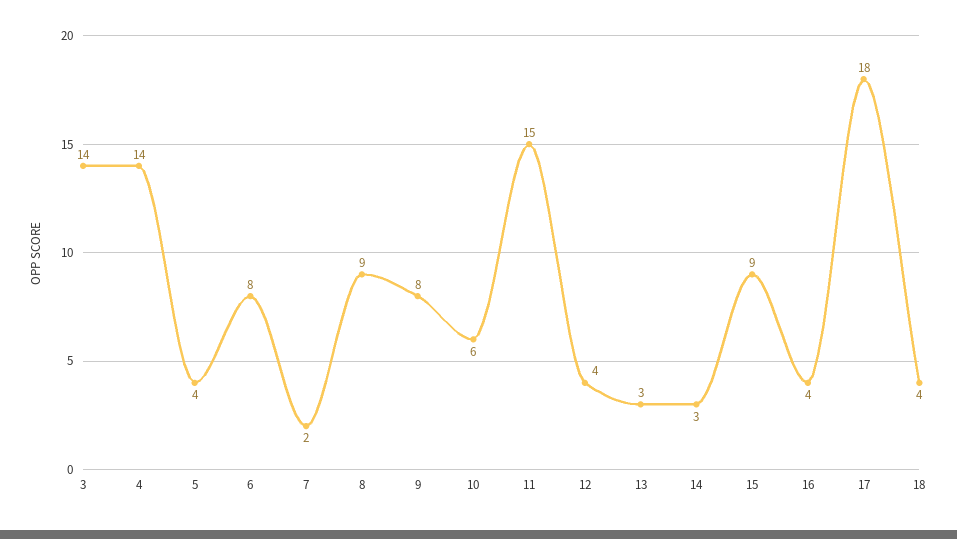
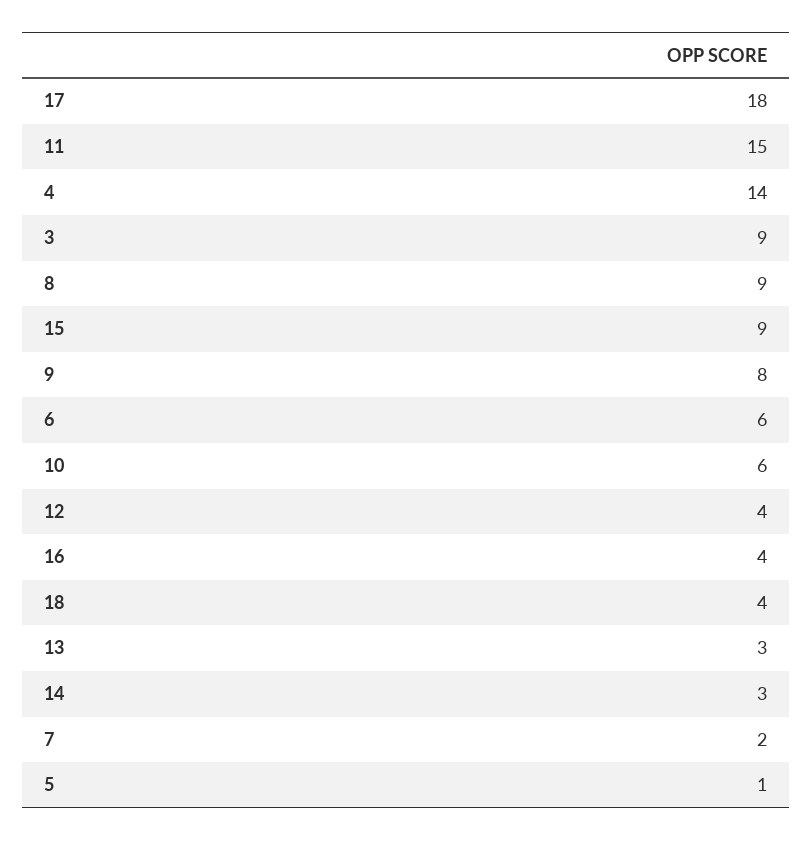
  {
-   "3": 14,
+   "3": 9,
    "4": 14,
-   "5": 4,
+   "5": 1,
-   "6": 8,
+   "6": 6,
    "7": 2,
    "8": 9,
    "9": 8,
    "10": 6,
    "11": 15,
    "12": 4,
    "13": 3,
    "14": 3,
    "15": 9,
    "16": 4,
    "17": 18,
    "18": 4
  }

